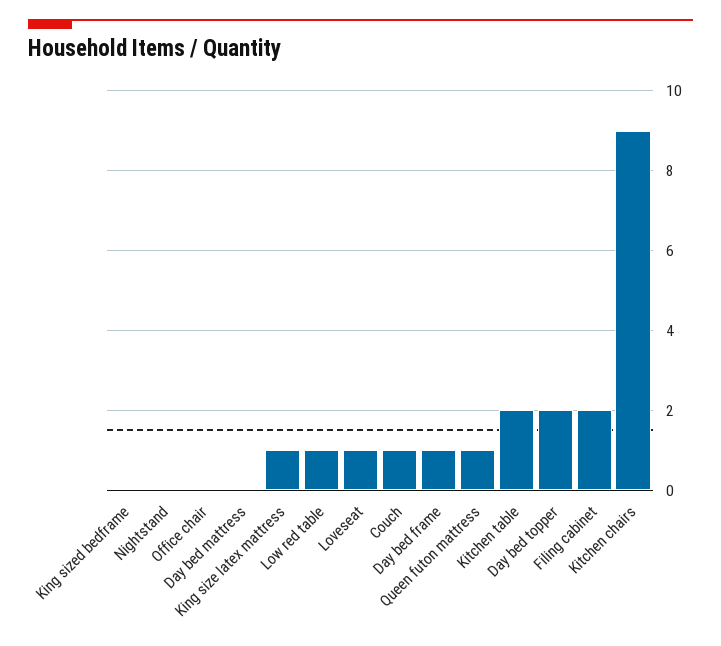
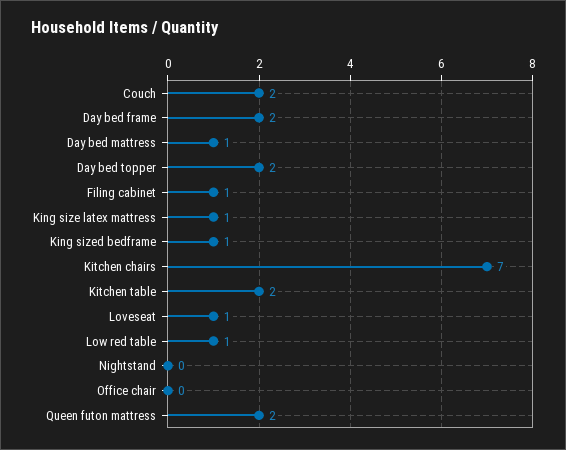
  {
-   "King sized bedframe": 0,
+   "King sized bedframe": 1,
    "Nightstand": 0,
    "Office chair": 0,
-   "Day bed mattress": 0,
+   "Day bed mattress": 1,
    "King size latex mattress": 1,
    "Low red table": 1,
    "Loveseat": 1,
-   "Couch": 1,
+   "Couch": 2,
-   "Day bed frame": 1,
+   "Day bed frame": 2,
-   "Queen futon mattress": 1,
+   "Queen futon mattress": 2,
    "Kitchen table": 2,
    "Day bed topper": 2,
-   "Filing cabinet": 2,
+   "Filing cabinet": 1,
-   "Kitchen chairs": 9
+   "Kitchen chairs": 7
  }

